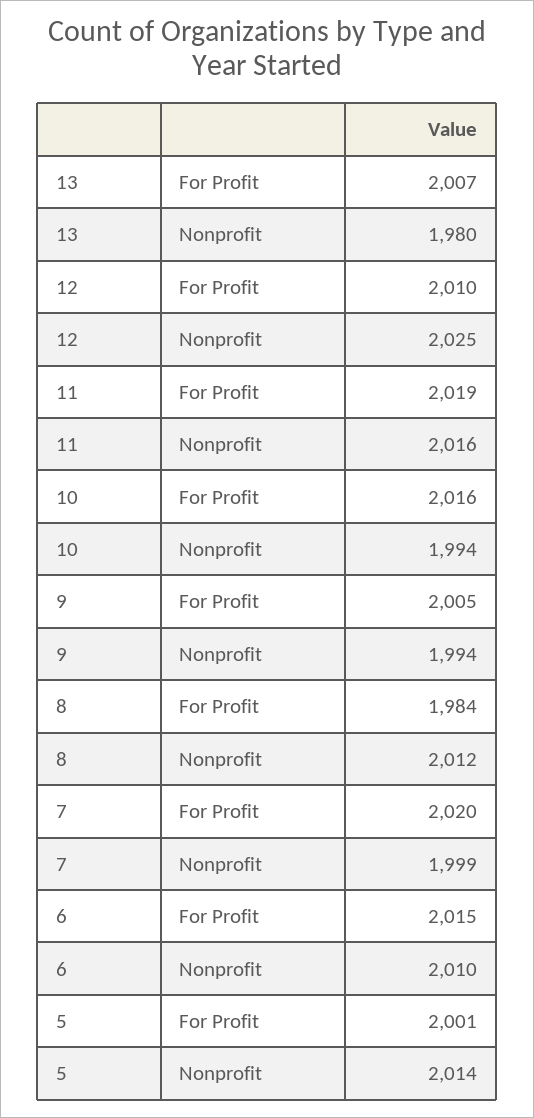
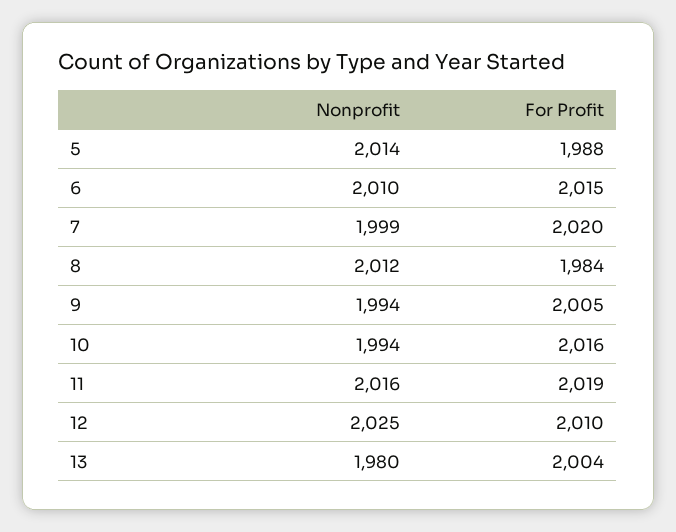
  {
    "13": {
-     "For Profit": 2007,
+     "For Profit": 2004,
      "Nonprofit": 1980
    },
    "12": {
      "For Profit": 2010,
      "Nonprofit": 2025
    },
    "11": {
      "For Profit": 2019,
      "Nonprofit": 2016
    },
    "10": {
      "For Profit": 2016,
      "Nonprofit": 1994
    },
    "9": {
      "For Profit": 2005,
      "Nonprofit": 1994
    },
    "8": {
      "For Profit": 1984,
      "Nonprofit": 2012
    },
    "7": {
      "For Profit": 2020,
      "Nonprofit": 1999
    },
    "6": {
      "For Profit": 2015,
      "Nonprofit": 2010
    },
    "5": {
-     "For Profit": 2001,
+     "For Profit": 1988,
      "Nonprofit": 2014
    }
  }

